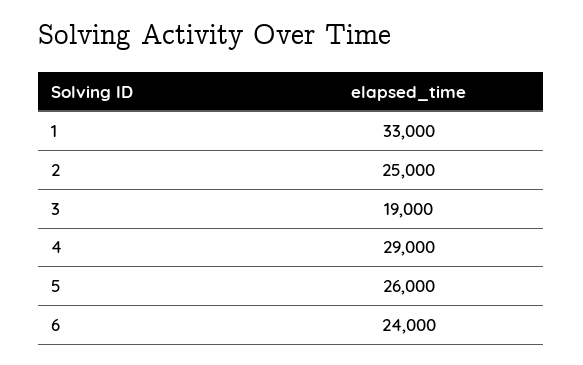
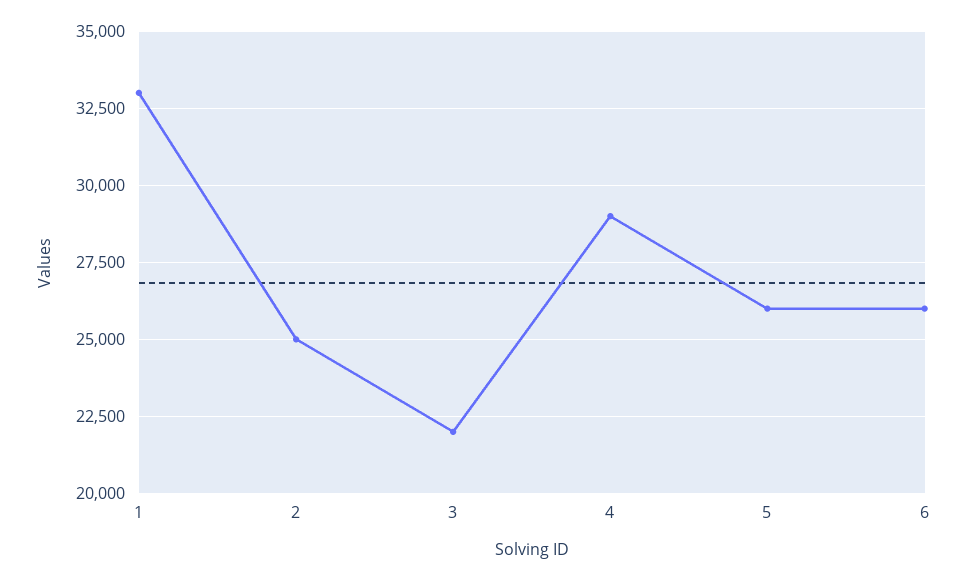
  {
    "1": 33000,
    "2": 25000,
-   "3": 19000,
+   "3": 22000,
    "4": 29000,
    "5": 26000,
-   "6": 24000
+   "6": 26000
  }

